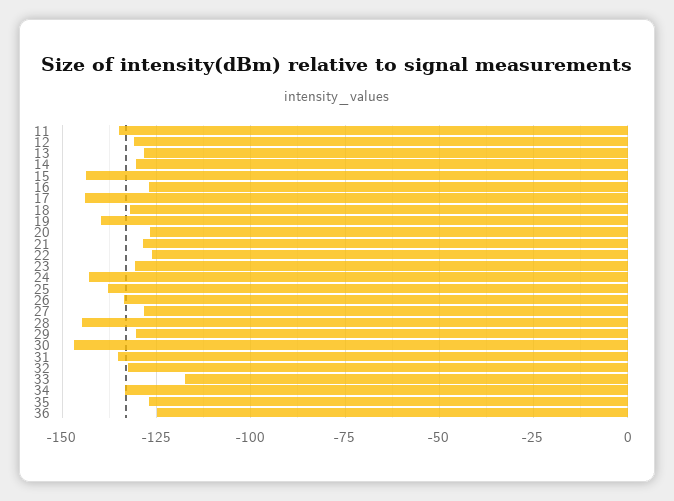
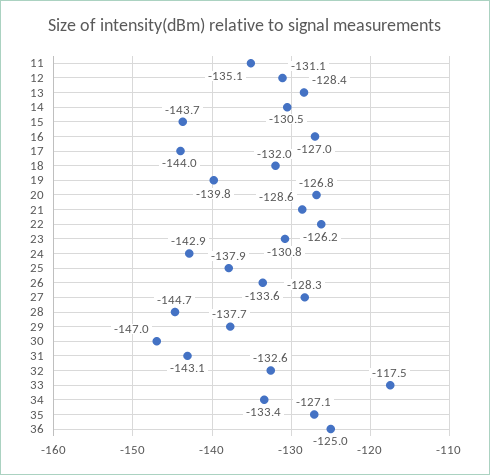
  {
    "11": -135.1,
    "12": -131.1,
    "13": -128.4,
    "14": -130.5,
    "15": -143.7,
    "16": -127,
    "17": -144,
    "18": -132,
    "19": -139.8,
    "20": -126.8,
    "21": -128.6,
    "22": -126.2,
    "23": -130.8,
    "24": -142.9,
    "25": -137.9,
    "26": -133.6,
    "27": -128.3,
    "28": -144.7,
-   "29": -130,
+   "29": -137.7,
    "30": -147,
-   "31": -135,
+   "31": -143.1,
    "32": -132.6,
    "33": -117.5,
    "34": -133.4,
    "35": -127.1,
    "36": -125
  }

